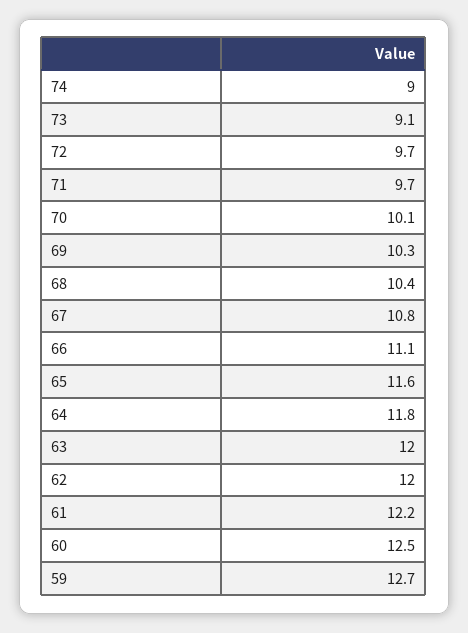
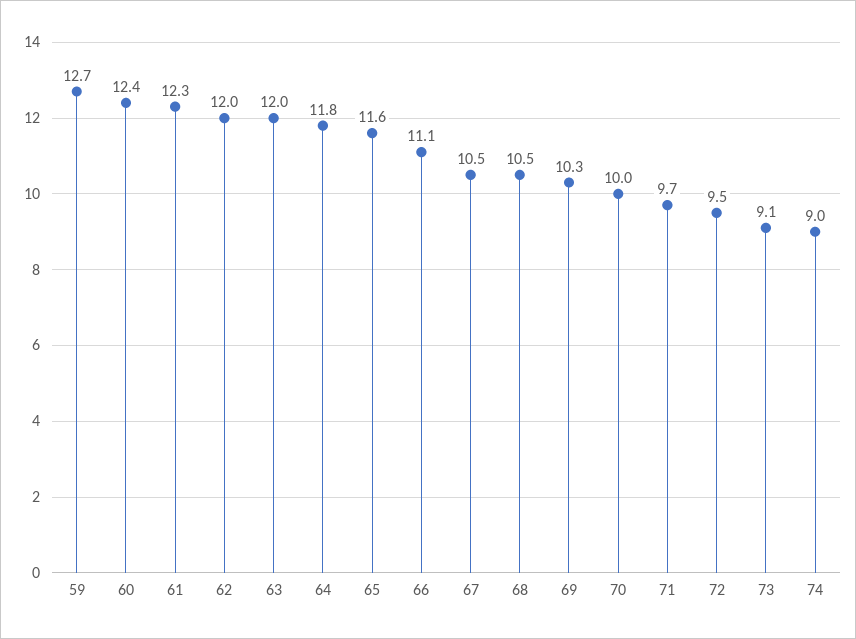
  {
    "74": 9,
    "73": 9.1,
-   "72": 9.7,
+   "72": 9.5,
    "71": 9.7,
-   "70": 10.1,
+   "70": 10,
    "69": 10.3,
-   "68": 10.4,
+   "68": 10.5,
-   "67": 10.8,
+   "67": 10.5,
    "66": 11.1,
    "65": 11.6,
    "64": 11.8,
    "63": 12,
    "62": 12,
-   "61": 12.2,
+   "61": 12.3,
-   "60": 12.5,
+   "60": 12.4,
    "59": 12.7
  }

